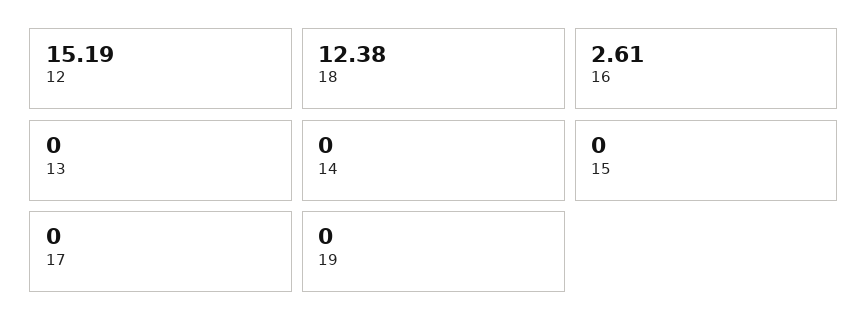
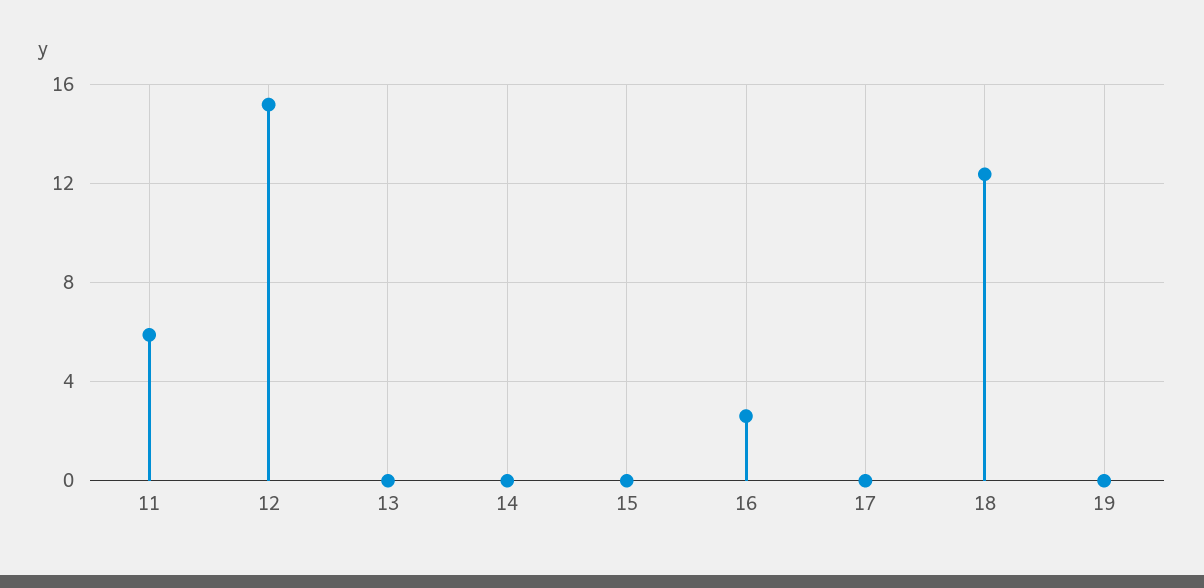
  {
    "12": 15.19,
    "18": 12.38,
    "16": 2.61,
    "13": 0,
    "14": 0,
    "15": 0,
    "17": 0,
-   "19": 0
+   "19": 0,
+   "11": 6
  }

